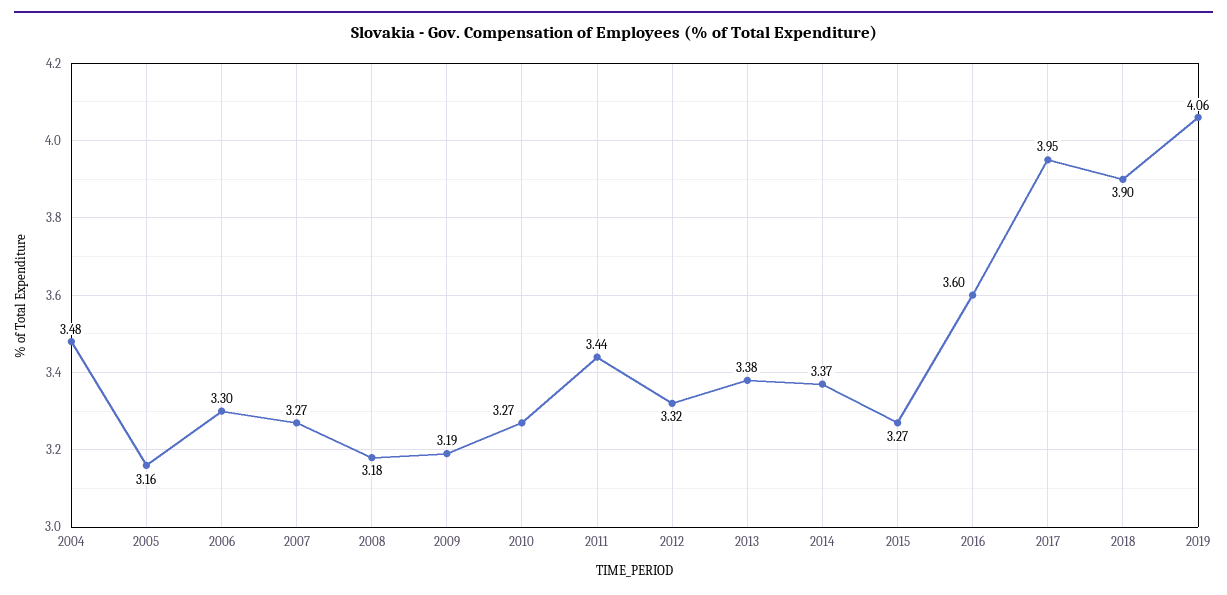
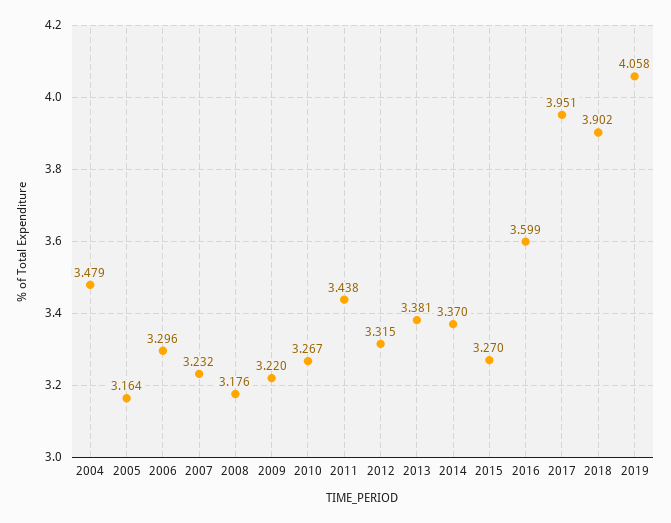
  {
    "2004": 3.479,
    "2005": 3.164,
    "2006": 3.296,
-   "2007": 3.27,
+   "2007": 3.232,
    "2008": 3.176,
-   "2009": 3.19,
+   "2009": 3.22,
    "2010": 3.267,
    "2011": 3.438,
    "2012": 3.315,
    "2013": 3.381,
    "2014": 3.37,
    "2015": 3.27,
    "2016": 3.599,
    "2017": 3.951,
    "2018": 3.902,
    "2019": 4.058
  }

